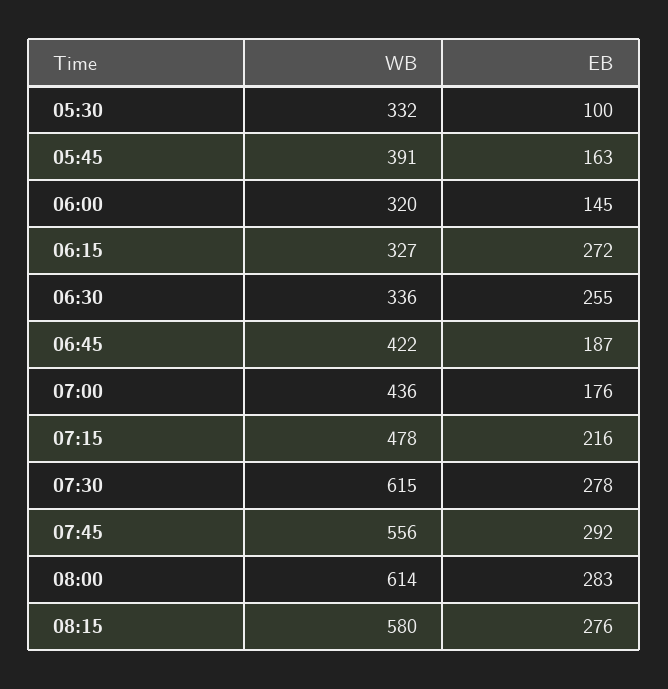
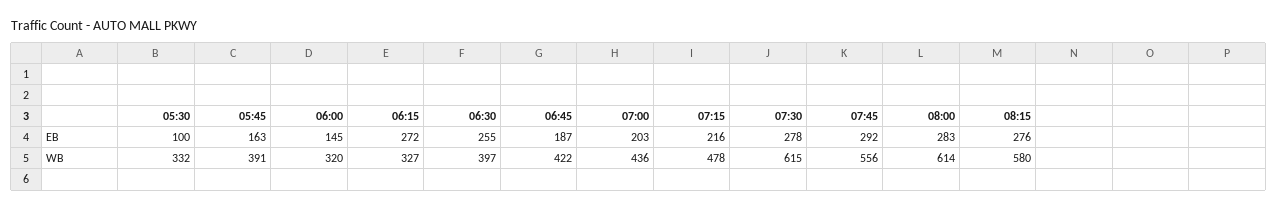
  {
    "WB": {
      "05:30": 332,
      "05:45": 391,
      "06:00": 320,
      "06:15": 327,
-     "06:30": 336,
+     "06:30": 397,
      "06:45": 422,
      "07:00": 436,
      "07:15": 478,
      "07:30": 615,
      "07:45": 556,
      "08:00": 614,
      "08:15": 580
    },
    "EB": {
      "05:30": 100,
      "05:45": 163,
      "06:00": 145,
      "06:15": 272,
      "06:30": 255,
      "06:45": 187,
-     "07:00": 176,
+     "07:00": 203,
      "07:15": 216,
      "07:30": 278,
      "07:45": 292,
      "08:00": 283,
      "08:15": 276
    }
  }

